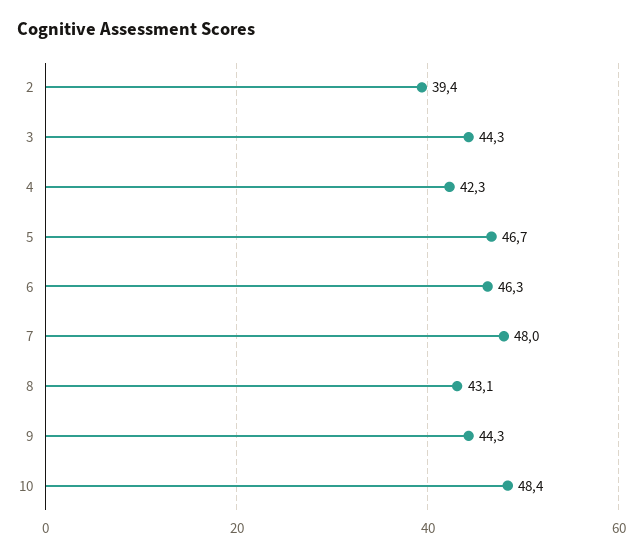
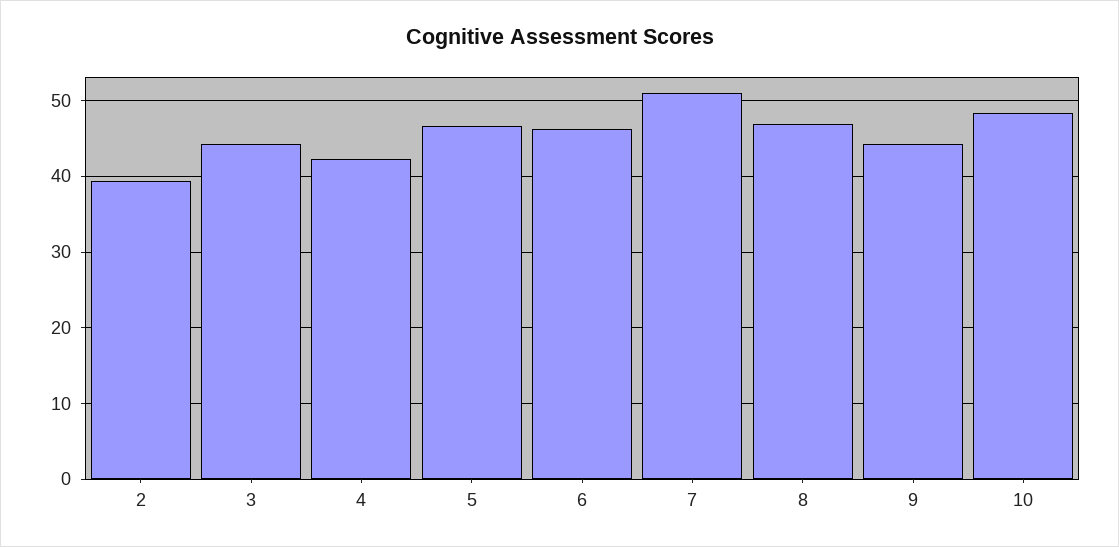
  {
    "2": 39.4,
    "3": 44.3,
    "4": 42.3,
    "5": 46.7,
    "6": 46.3,
-   "7": 48,
+   "7": 51,
-   "8": 43.1,
+   "8": 47,
    "9": 44.3,
    "10": 48.4
  }

